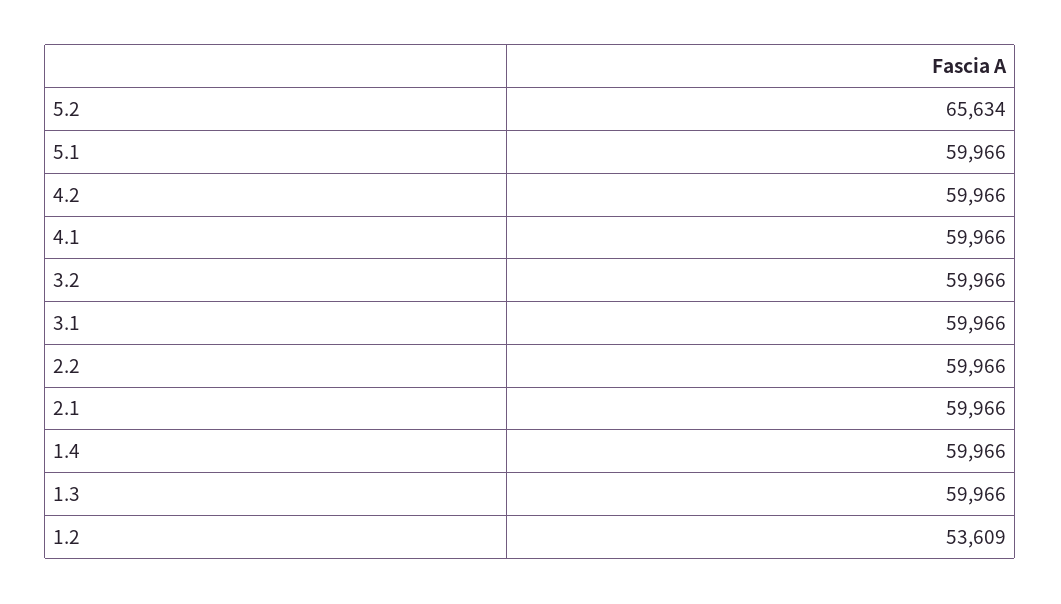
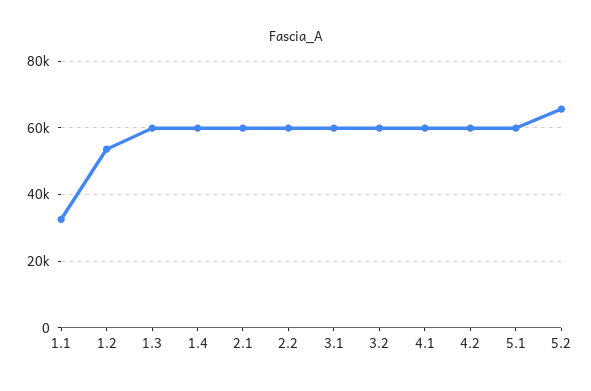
  {
    "5.2": 65634,
    "5.1": 59966,
    "4.2": 59966,
    "4.1": 59966,
    "3.2": 59966,
    "3.1": 59966,
    "2.2": 59966,
    "2.1": 59966,
    "1.4": 59966,
    "1.3": 59966,
-   "1.2": 53609
+   "1.2": 53609,
+   "1.1": 32000
  }

